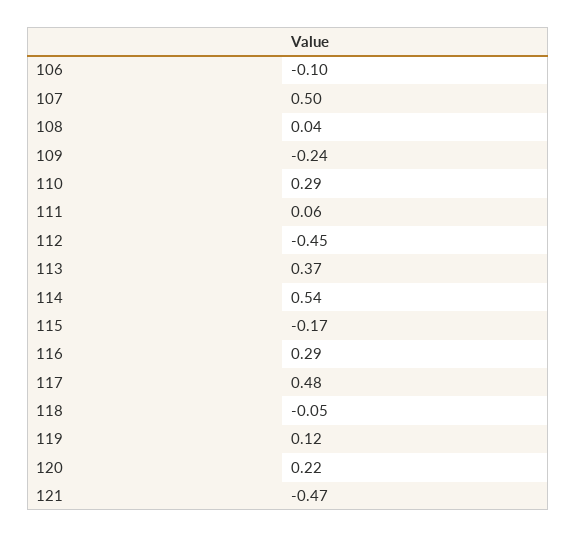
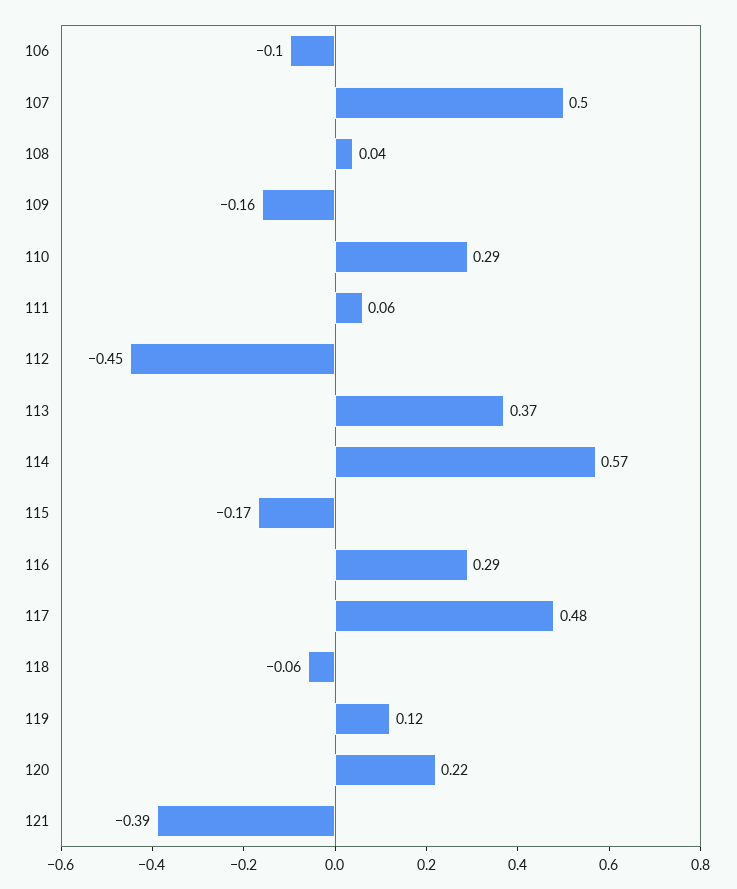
  {
    "106": -0.1,
    "107": 0.5,
    "108": 0.04,
-   "109": -0.24,
+   "109": -0.16,
    "110": 0.29,
    "111": 0.06,
    "112": -0.45,
    "113": 0.37,
-   "114": 0.54,
+   "114": 0.57,
    "115": -0.17,
    "116": 0.29,
    "117": 0.48,
-   "118": -0.05,
+   "118": -0.06,
    "119": 0.12,
    "120": 0.22,
-   "121": -0.47
+   "121": -0.39
  }

